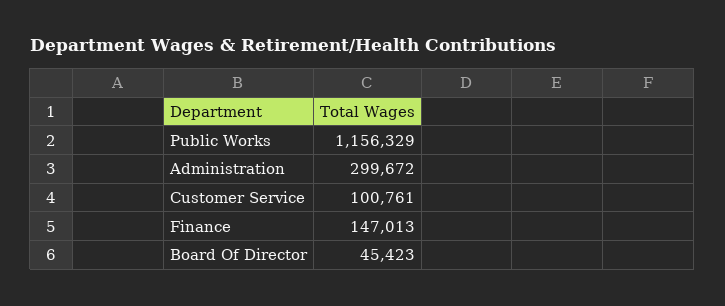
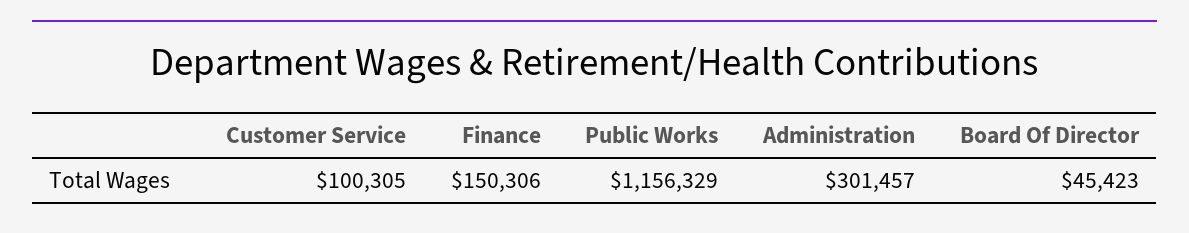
  {
    "Public Works": 1156329,
-   "Administration": 299672,
+   "Administration": 301457,
-   "Customer Service": 100761,
+   "Customer Service": 100305,
-   "Finance": 147013,
+   "Finance": 150306,
    "Board Of Director": 45423
  }

